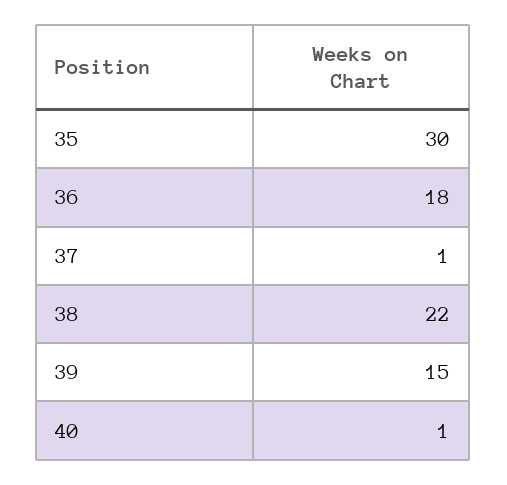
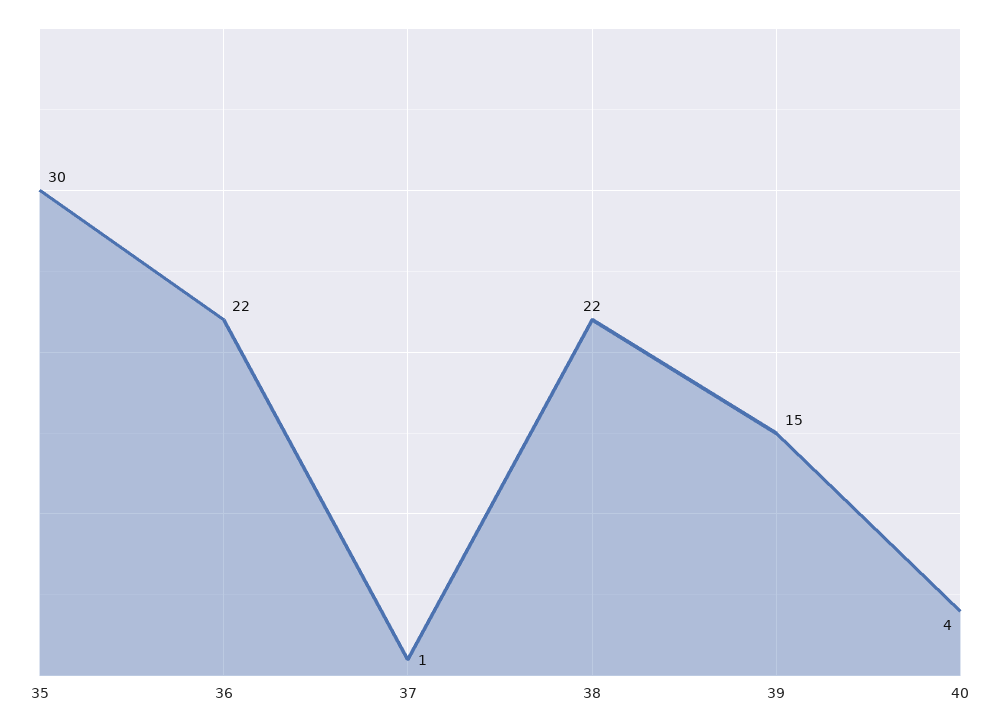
  {
    "35": 30,
-   "36": 18,
+   "36": 22,
    "37": 1,
    "38": 22,
    "39": 15,
-   "40": 1
+   "40": 4
  }

